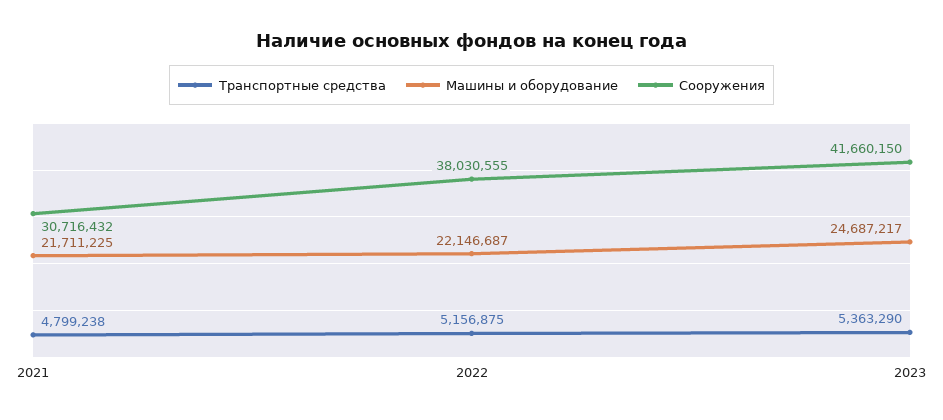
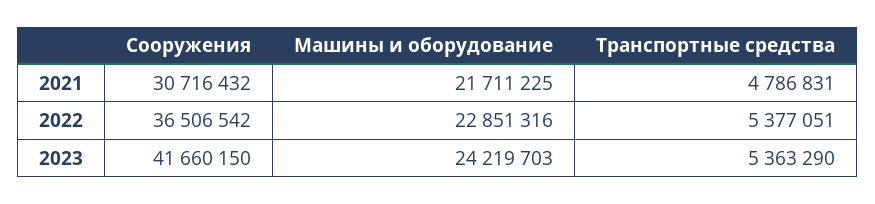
  {
    "Транспортные средства": {
-     "2021": 4799238,
+     "2021": 4786831,
-     "2022": 5156875,
+     "2022": 5377051,
      "2023": 5363290
    },
    "Машины и оборудование": {
      "2021": 21711225,
-     "2022": 22146687,
+     "2022": 22851316,
-     "2023": 24687217
+     "2023": 24219703
    },
    "Сооружения": {
      "2021": 30716432,
-     "2022": 38030555,
+     "2022": 36506542,
      "2023": 41660150
    }
  }

